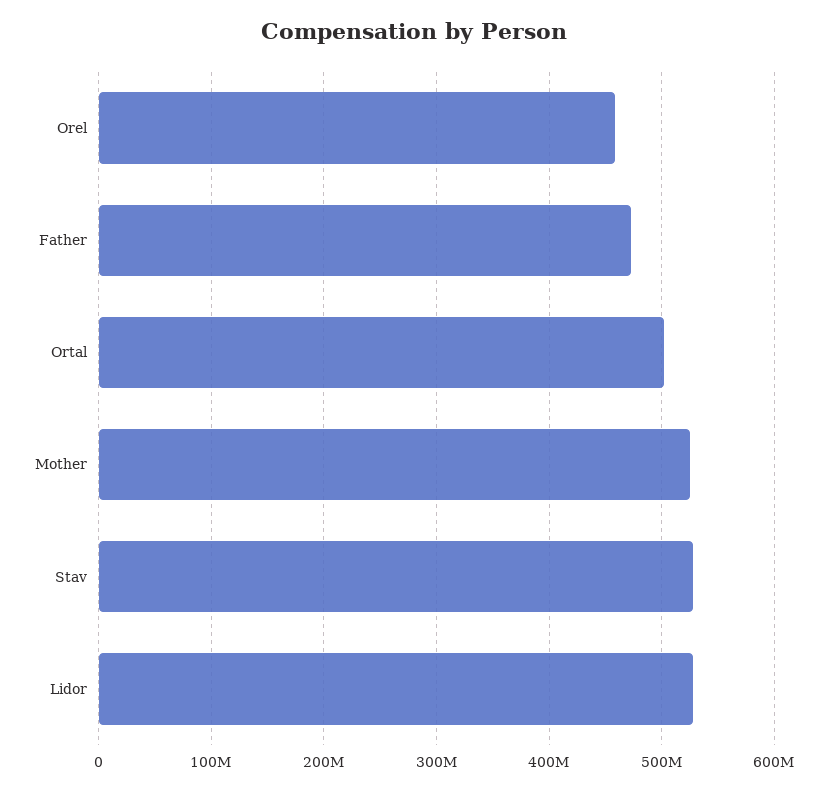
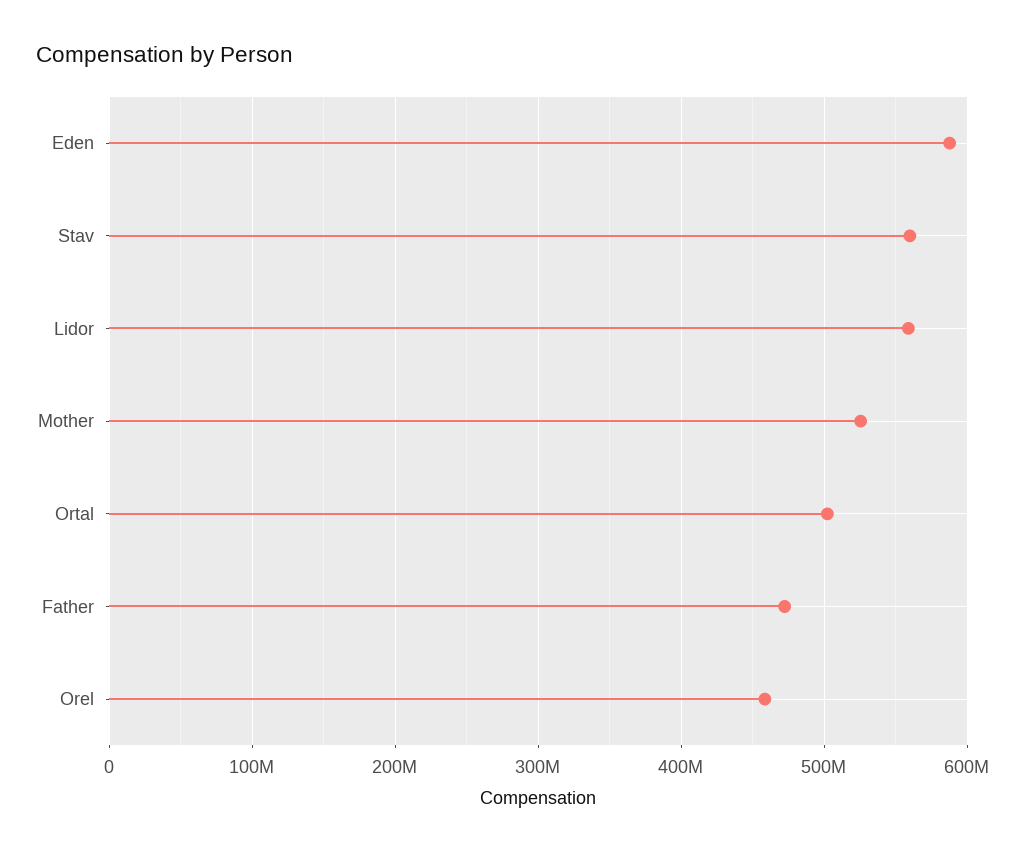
  {
    "Orel": 460000000,
    "Father": 470000000,
    "Ortal": 500000000,
    "Mother": 530000000,
-   "Stav": 530000000,
+   "Stav": 560000000,
-   "Lidor": 530000000
+   "Lidor": 560000000,
+   "Eden": 590000000
  }

